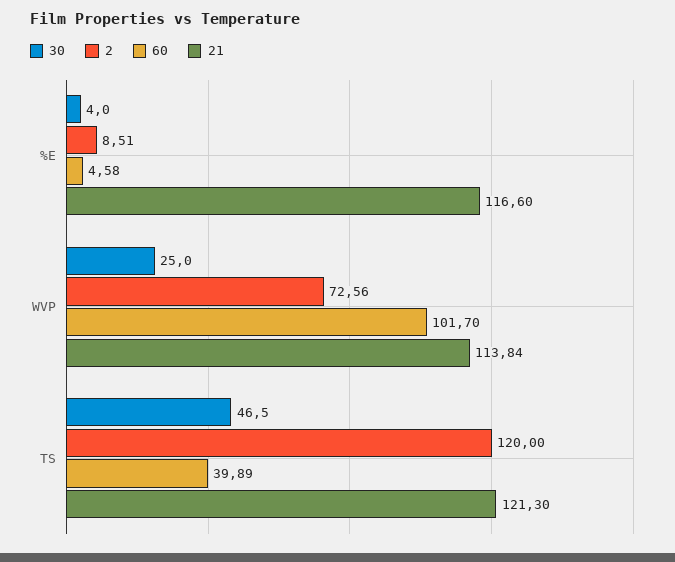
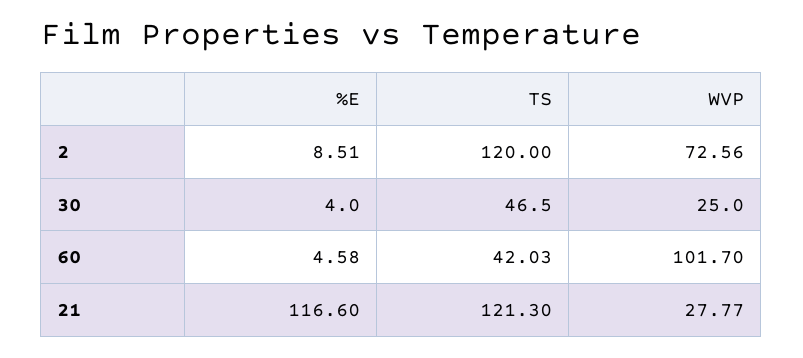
  {
    "30": {
      "%E": 4,
      "WVP": 25,
      "TS": 46.5
    },
    "2": {
      "%E": 8.51,
      "WVP": 72.56,
      "TS": 120
    },
    "60": {
      "%E": 4.58,
      "WVP": 101.7,
-     "TS": 39.89
+     "TS": 42.03
    },
    "21": {
      "%E": 116.6,
-     "WVP": 113.84,
+     "WVP": 27.77,
      "TS": 121.3
    }
  }

